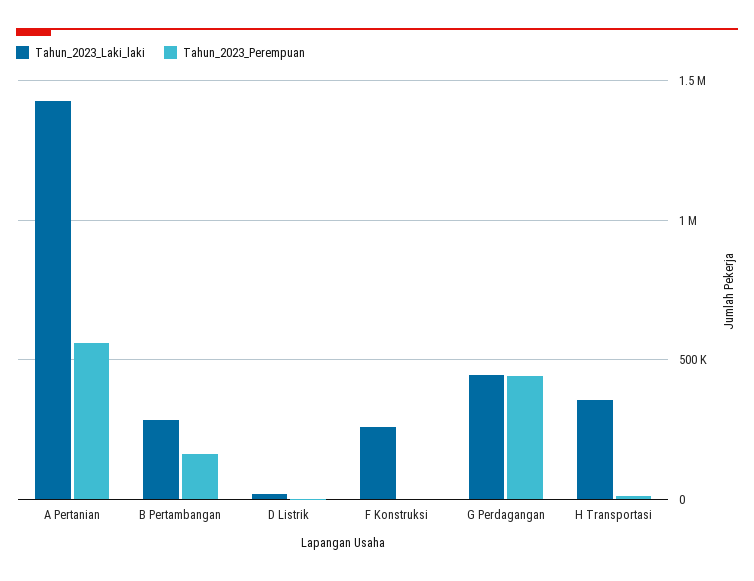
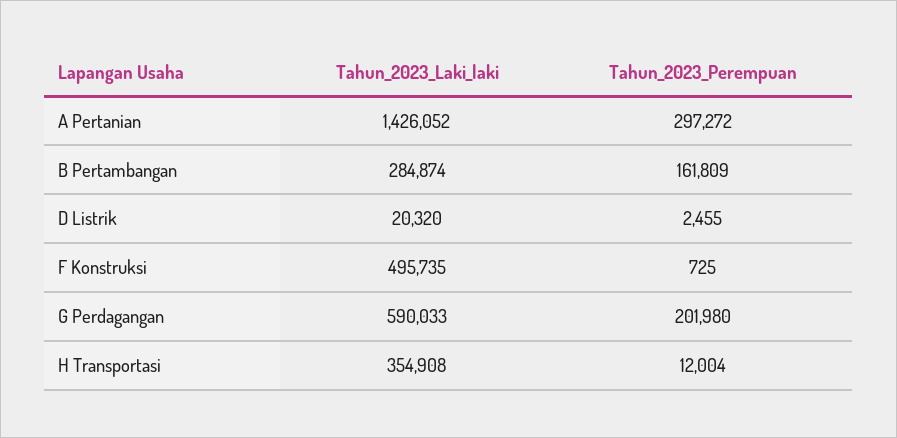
  {
    "Tahun_2023_Laki_laki": {
      "A Pertanian": 1426052,
      "B Pertambangan": 284874,
      "D Listrik": 20320,
-     "F Konstruksi": 250000,
+     "F Konstruksi": 495735,
-     "G Perdagangan": 450000,
+     "G Perdagangan": 590033,
      "H Transportasi": 354908
    },
    "Tahun_2023_Perempuan": {
-     "A Pertanian": 550000,
+     "A Pertanian": 297272,
      "B Pertambangan": 161809,
      "D Listrik": 2455,
      "F Konstruksi": 725,
-     "G Perdagangan": 450000,
+     "G Perdagangan": 201980,
      "H Transportasi": 12004
    }
  }

